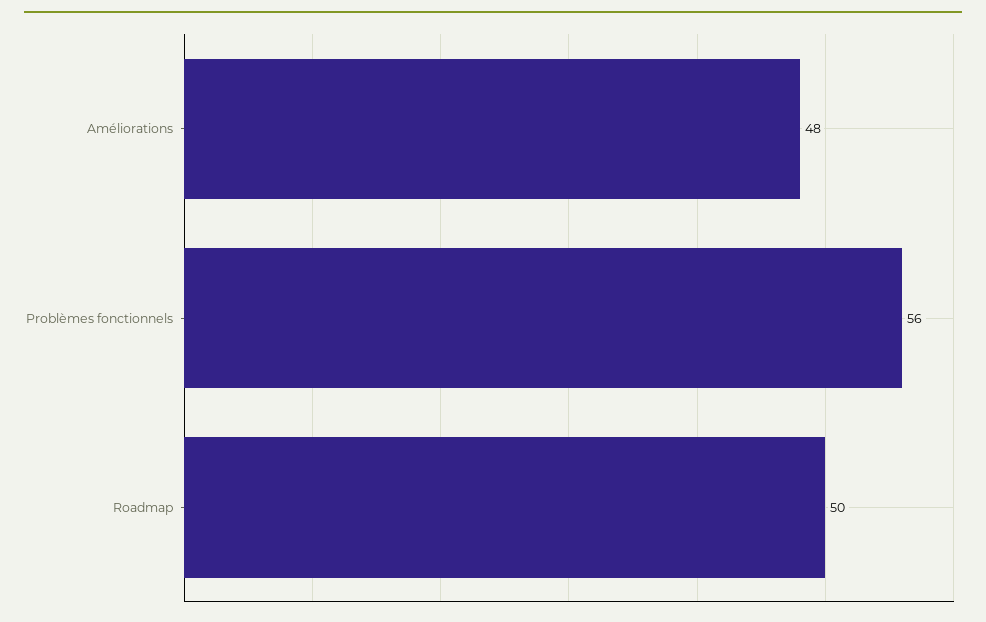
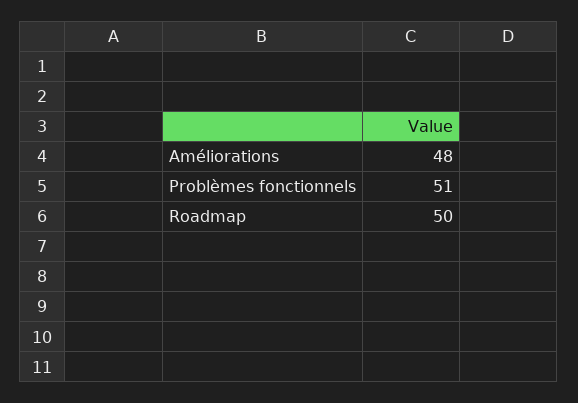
  {
    "Améliorations": 48,
-   "Problèmes fonctionnels": 56,
+   "Problèmes fonctionnels": 51,
    "Roadmap": 50
  }

